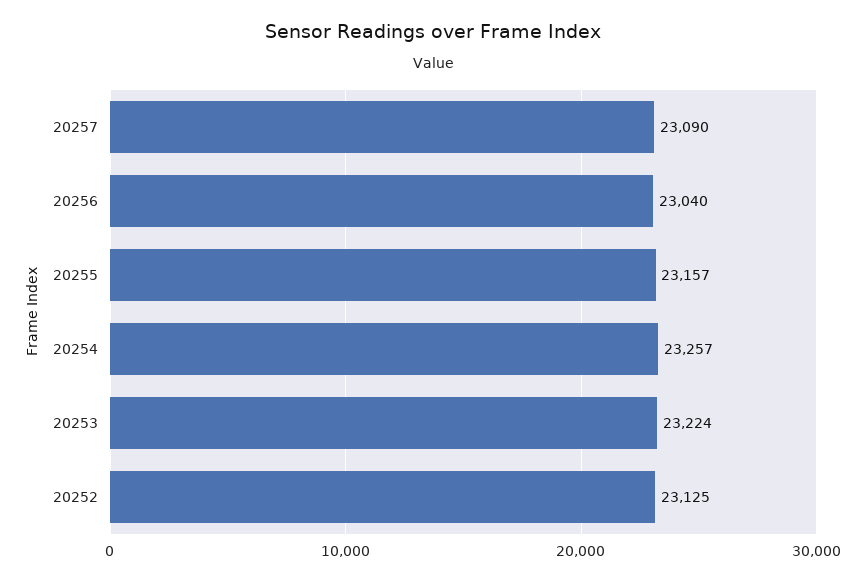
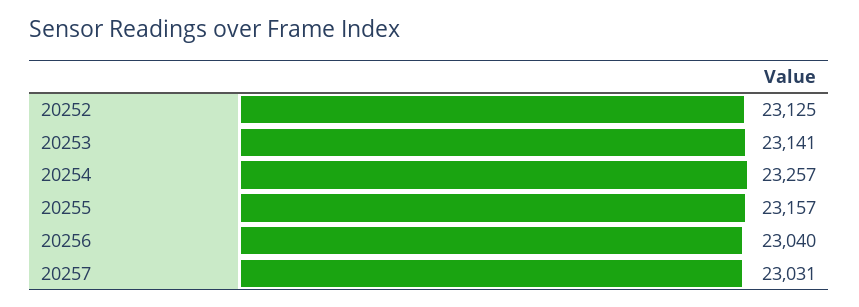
  {
-   "20257": 23090,
+   "20257": 23031,
    "20256": 23040,
    "20255": 23157,
    "20254": 23257,
-   "20253": 23224,
+   "20253": 23141,
    "20252": 23125
  }

